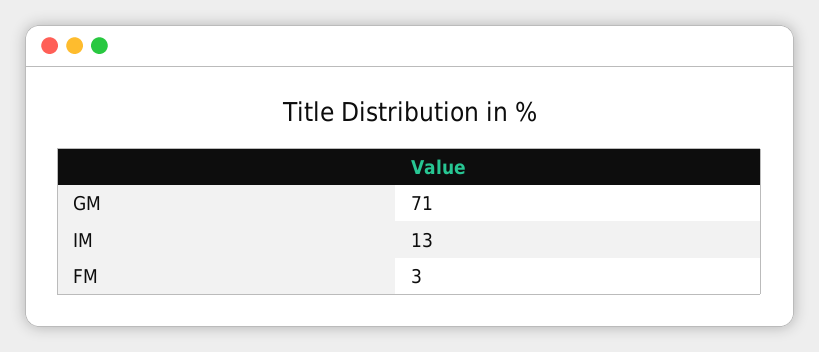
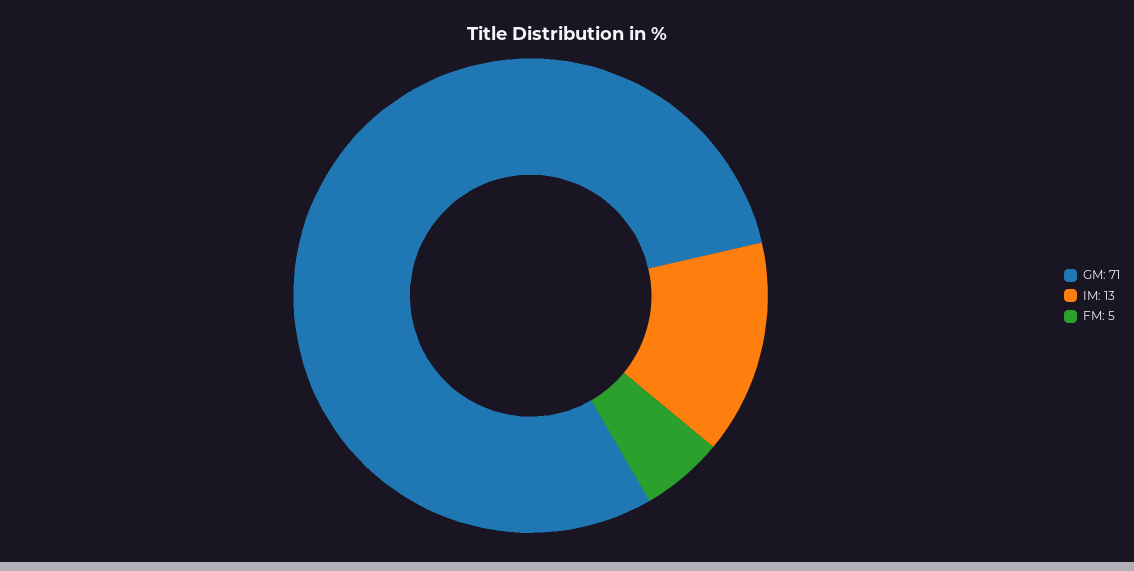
  {
    "GM": 71,
    "IM": 13,
-   "FM": 3
+   "FM": 5
  }

